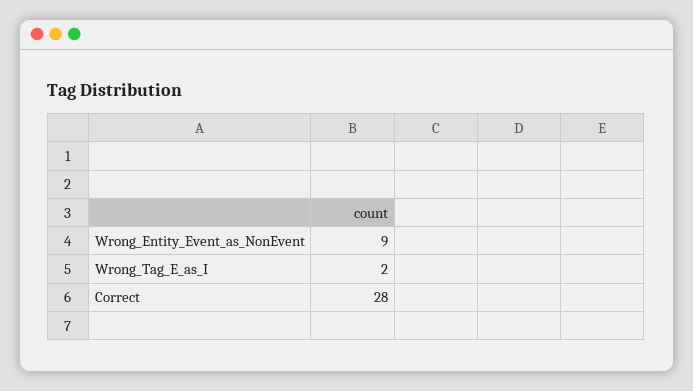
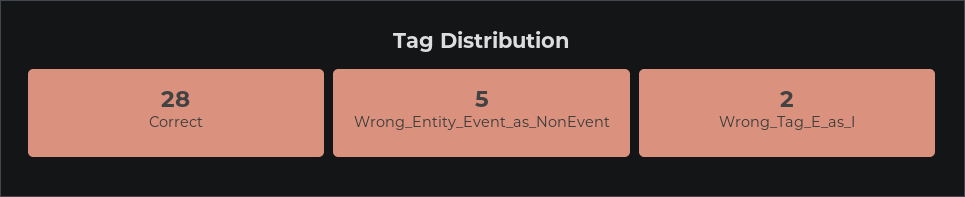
  {
-   "Wrong_Entity_Event_as_NonEvent": 9,
+   "Wrong_Entity_Event_as_NonEvent": 5,
    "Wrong_Tag_E_as_I": 2,
    "Correct": 28
  }

